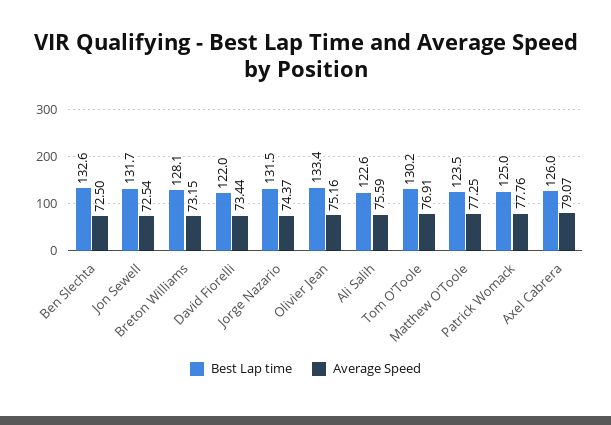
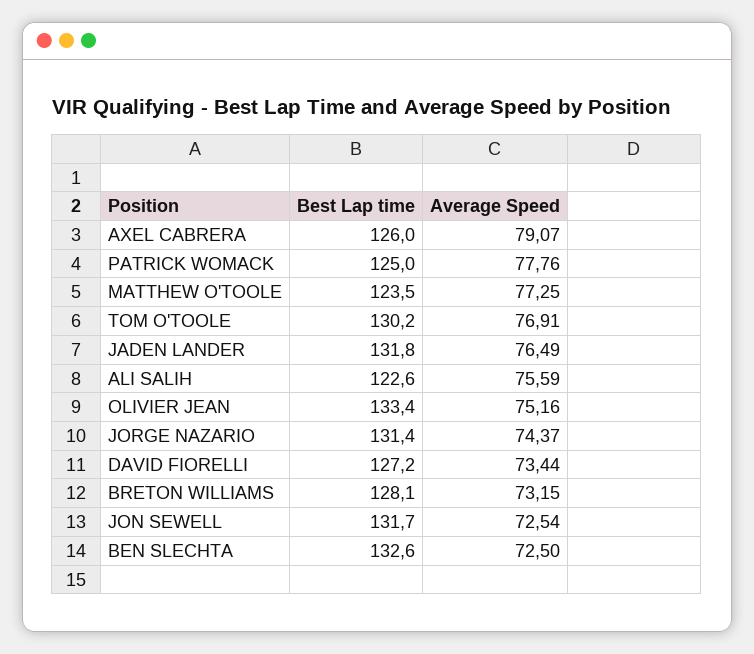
  {
    "Best Lap time": {
      "Ben Slechta": 132.6,
      "Jon Sewell": 131.7,
      "Breton Williams": 128.1,
-     "David Fiorelli": 122,
+     "David Fiorelli": 127.2,
-     "Jorge Nazario": 131.5,
+     "Jorge Nazario": 131.4,
      "Olivier Jean": 133.4,
      "Ali Salih": 122.6,
      "Tom O'Toole": 130.2,
      "Matthew O'Toole": 123.5,
      "Patrick Womack": 125,
-     "Axel Cabrera": 126
+     "Axel Cabrera": 126,
+     "JADEN LANDER": 131.8
    },
    "Average Speed": {
      "Ben Slechta": 72.5,
      "Jon Sewell": 72.54,
      "Breton Williams": 73.15,
      "David Fiorelli": 73.44,
      "Jorge Nazario": 74.37,
      "Olivier Jean": 75.16,
      "Ali Salih": 75.59,
      "Tom O'Toole": 76.91,
      "Matthew O'Toole": 77.25,
      "Patrick Womack": 77.76,
-     "Axel Cabrera": 79.07
+     "Axel Cabrera": 79.07,
+     "JADEN LANDER": 76.49
    }
  }

